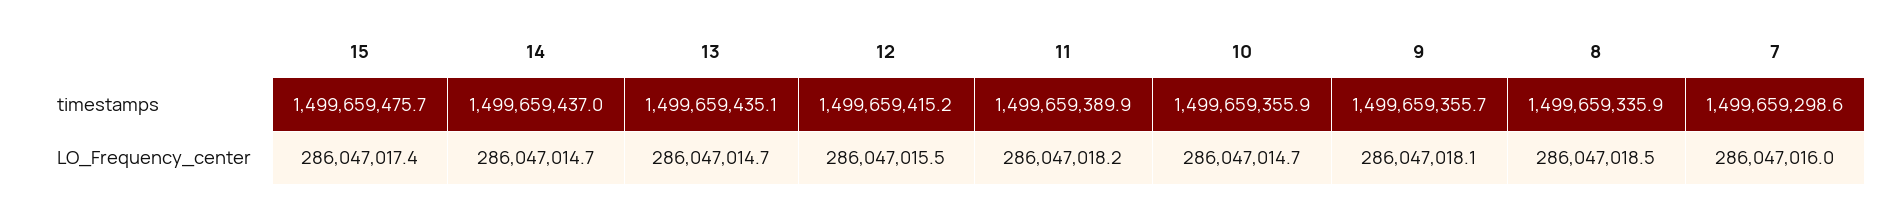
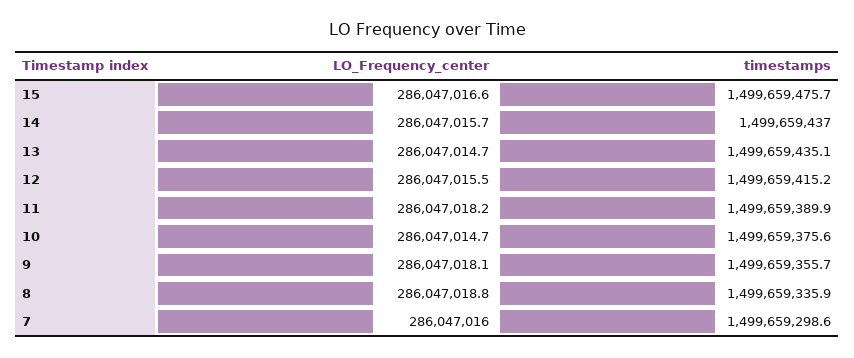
  {
    "15": {
      "timestamps": 1499659475.7,
-     "LO_Frequency_center": 286047017.4
+     "LO_Frequency_center": 286047016.6
    },
    "14": {
      "timestamps": 1499659437,
-     "LO_Frequency_center": 286047014.7
+     "LO_Frequency_center": 286047015.7
    },
    "13": {
      "timestamps": 1499659435.1,
      "LO_Frequency_center": 286047014.7
    },
    "12": {
      "timestamps": 1499659415.2,
      "LO_Frequency_center": 286047015.5
    },
    "11": {
      "timestamps": 1499659389.9,
      "LO_Frequency_center": 286047018.2
    },
    "10": {
-     "timestamps": 1499659355.9,
+     "timestamps": 1499659375.6,
      "LO_Frequency_center": 286047014.7
    },
    "9": {
      "timestamps": 1499659355.7,
      "LO_Frequency_center": 286047018.1
    },
    "8": {
      "timestamps": 1499659335.9,
-     "LO_Frequency_center": 286047018.5
+     "LO_Frequency_center": 286047018.8
    },
    "7": {
      "timestamps": 1499659298.6,
      "LO_Frequency_center": 286047016
    }
  }

